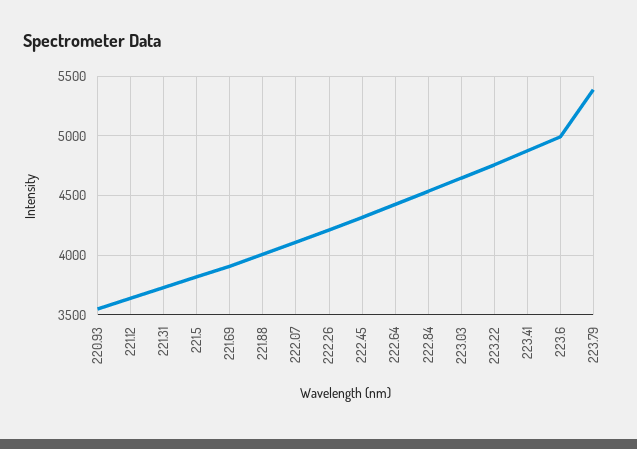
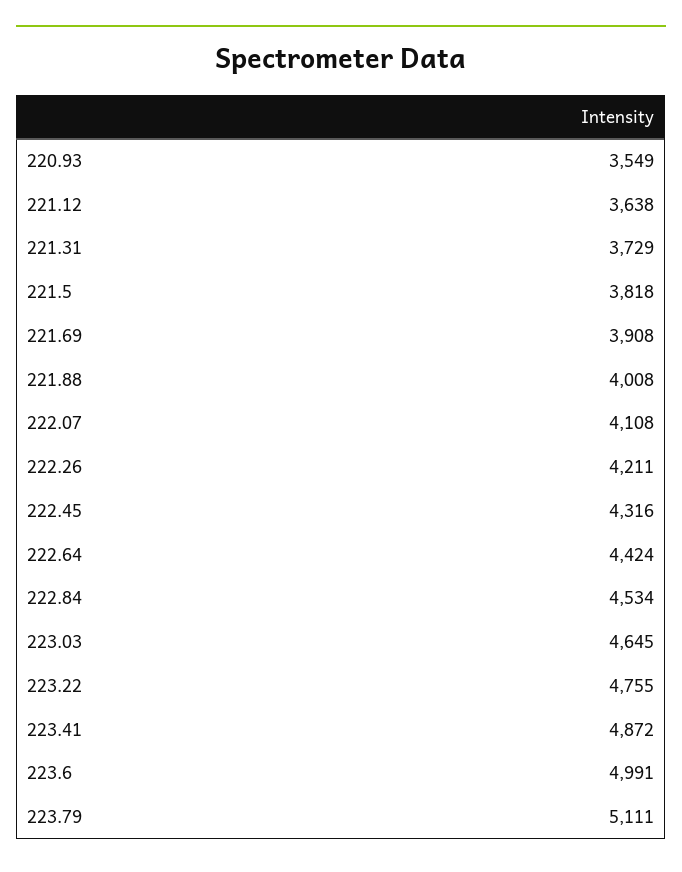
  {
    "220.93": 3549,
    "221.12": 3638,
    "221.31": 3729,
    "221.5": 3818,
    "221.69": 3908,
    "221.88": 4008,
    "222.07": 4108,
    "222.26": 4211,
    "222.45": 4316,
    "222.64": 4424,
    "222.84": 4534,
    "223.03": 4645,
    "223.22": 4755,
    "223.41": 4872,
    "223.6": 4991,
-   "223.79": 5400
+   "223.79": 5111
  }

